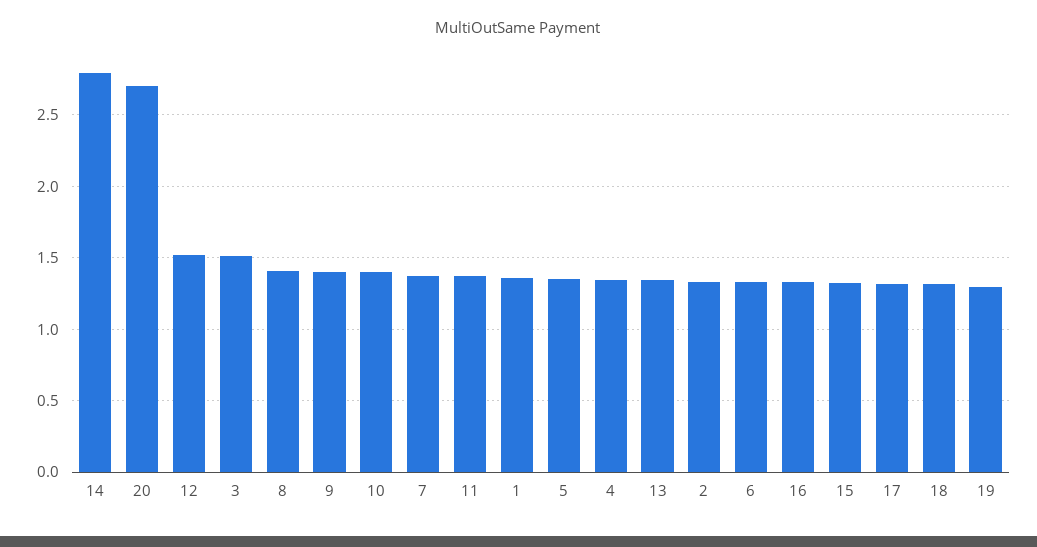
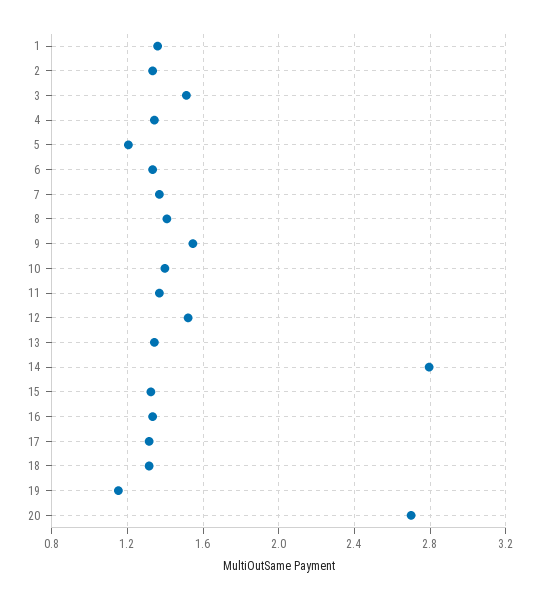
  {
    "14": 2.8,
    "20": 2.7,
    "12": 1.5,
    "3": 1.5,
    "8": 1.4,
-   "9": 1.4,
+   "9": 1.55,
    "10": 1.4,
    "7": 1.35,
    "11": 1.35,
    "1": 1.35,
-   "5": 1.35,
+   "5": 1.2,
    "4": 1.35,
    "13": 1.35,
    "2": 1.35,
    "6": 1.35,
    "16": 1.35,
    "15": 1.3,
    "17": 1.3,
    "18": 1.3,
-   "19": 1.3
+   "19": 1.15
  }

